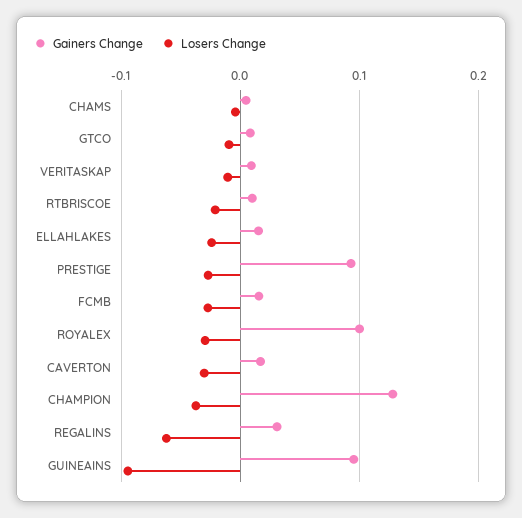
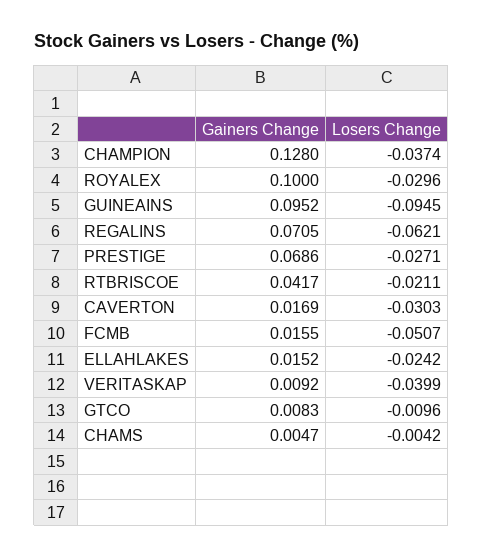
  {
    "Gainers Change": {
      "CHAMS": 0.0047,
      "GTCO": 0.0083,
      "VERITASKAP": 0.0092,
-     "RTBRISCOE": 0.01,
+     "RTBRISCOE": 0.0417,
      "ELLAHLAKES": 0.0152,
-     "PRESTIGE": 0.09,
+     "PRESTIGE": 0.0686,
      "FCMB": 0.0155,
      "ROYALEX": 0.1,
      "CAVERTON": 0.0169,
      "CHAMPION": 0.128,
-     "REGALINS": 0.03,
+     "REGALINS": 0.0705,
      "GUINEAINS": 0.0952
    },
    "Losers Change": {
      "CHAMS": -0.0042,
      "GTCO": -0.0096,
-     "VERITASKAP": -0.01,
+     "VERITASKAP": -0.0399,
      "RTBRISCOE": -0.0211,
      "ELLAHLAKES": -0.0242,
      "PRESTIGE": -0.0271,
-     "FCMB": -0.03,
+     "FCMB": -0.0507,
      "ROYALEX": -0.0296,
      "CAVERTON": -0.0303,
      "CHAMPION": -0.0374,
      "REGALINS": -0.0621,
      "GUINEAINS": -0.0945
    }
  }

